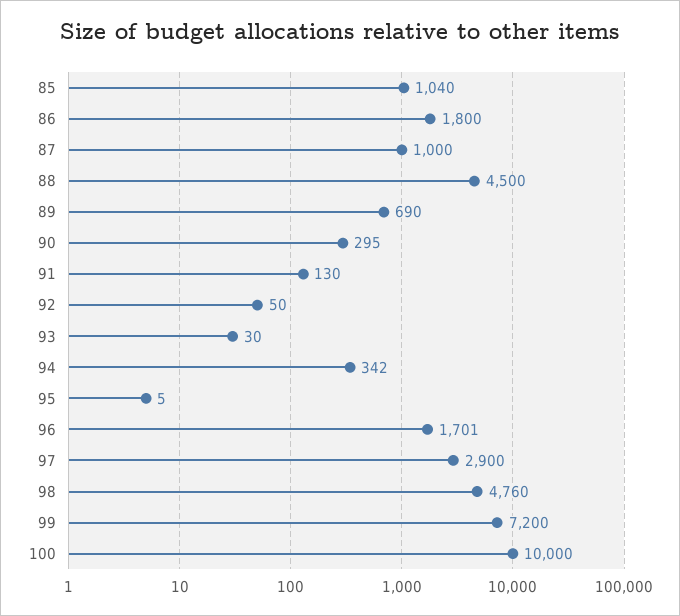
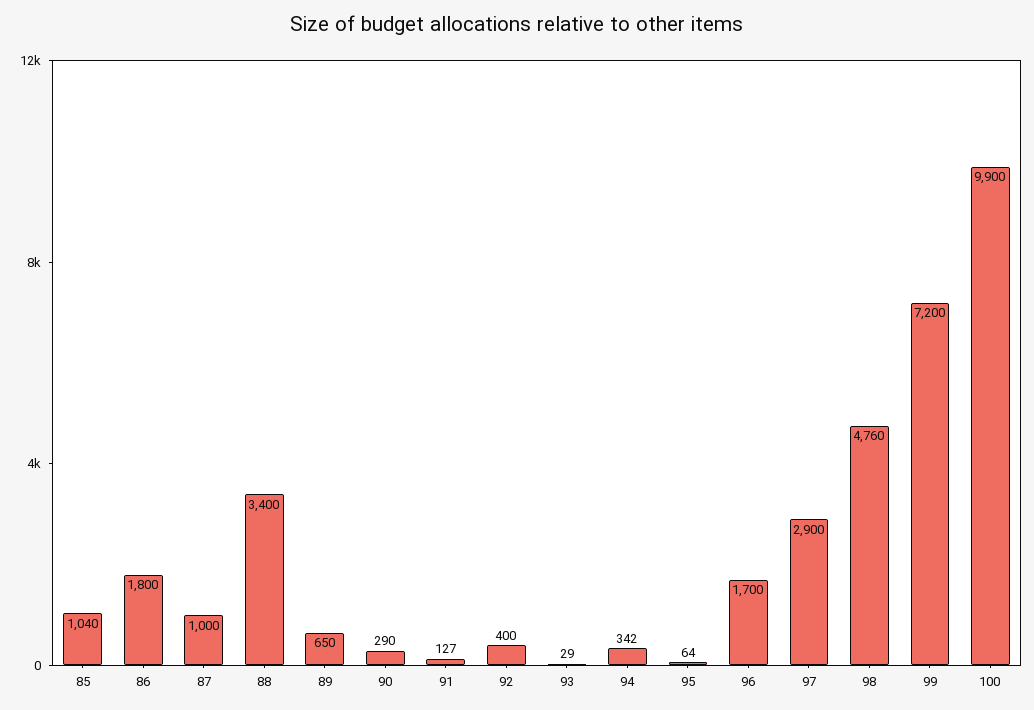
  {
    "85": 1040,
    "86": 1800,
    "87": 1000,
-   "88": 4500,
+   "88": 3400,
-   "89": 690,
+   "89": 650,
-   "90": 295,
+   "90": 290,
-   "91": 130,
+   "91": 127,
-   "92": 50,
+   "92": 400,
-   "93": 30,
+   "93": 29,
    "94": 342,
-   "95": 5,
+   "95": 64,
-   "96": 1701,
+   "96": 1700,
    "97": 2900,
    "98": 4760,
    "99": 7200,
-   "100": 10000
+   "100": 9900
  }

